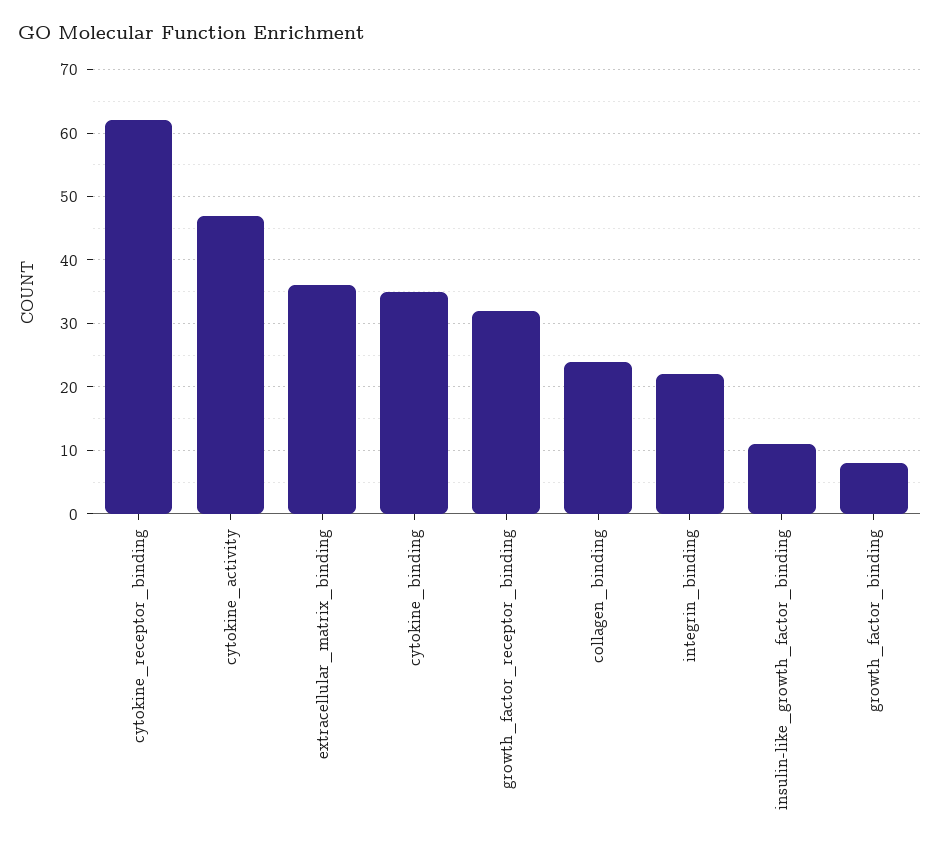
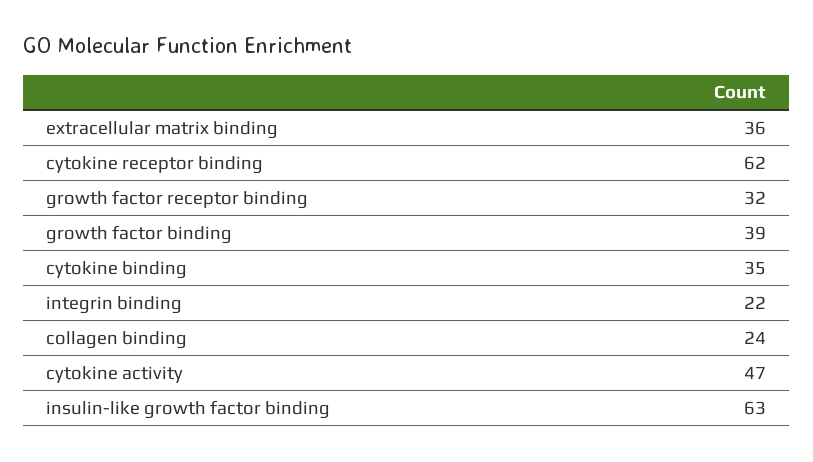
  {
    "cytokine_receptor_binding": 62,
    "cytokine_activity": 47,
    "extracellular_matrix_binding": 36,
    "cytokine_binding": 35,
    "growth_factor_receptor_binding": 32,
    "collagen_binding": 24,
    "integrin_binding": 22,
-   "insulin-like_growth_factor_binding": 11,
+   "insulin-like_growth_factor_binding": 63,
-   "growth_factor_binding": 8
+   "growth_factor_binding": 39
  }

